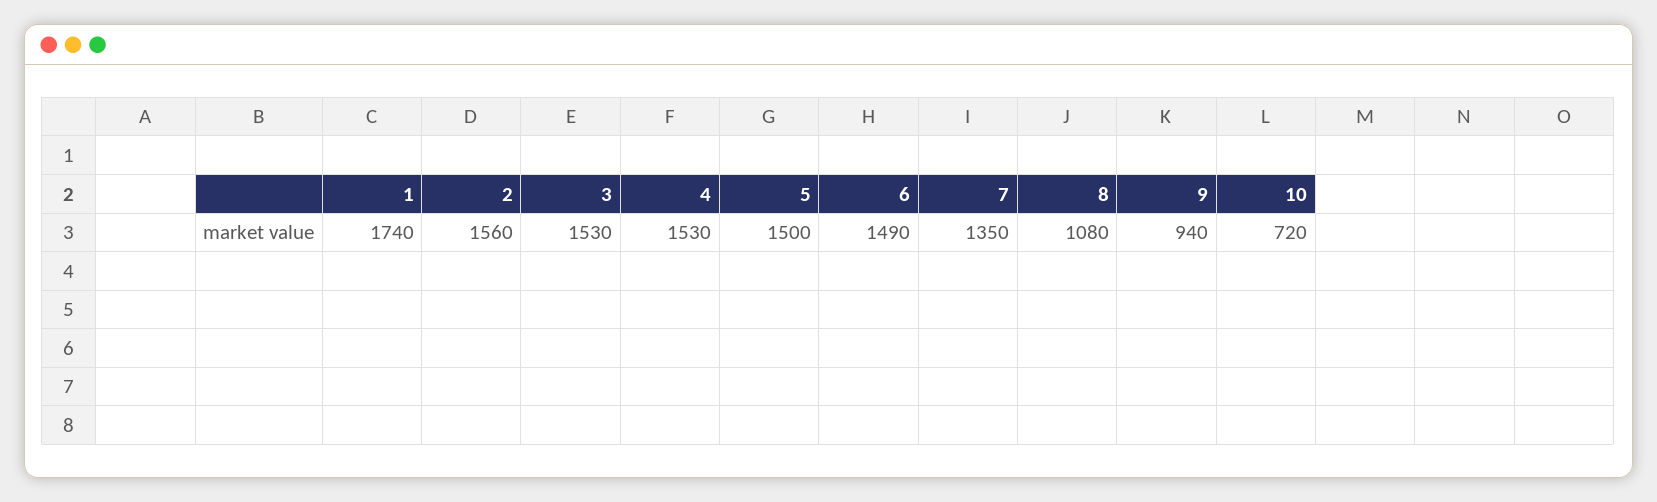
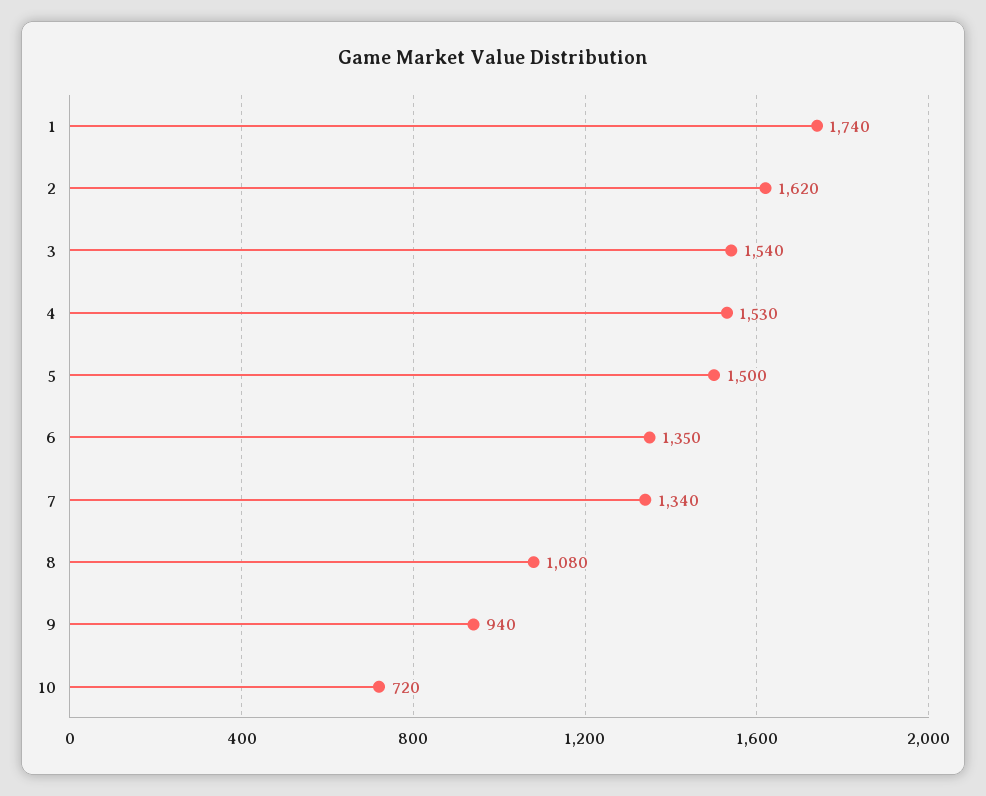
  {
    "1": 1740,
-   "2": 1560,
+   "2": 1620,
-   "3": 1530,
+   "3": 1540,
    "4": 1530,
    "5": 1500,
-   "6": 1490,
+   "6": 1350,
-   "7": 1350,
+   "7": 1340,
    "8": 1080,
    "9": 940,
    "10": 720
  }

